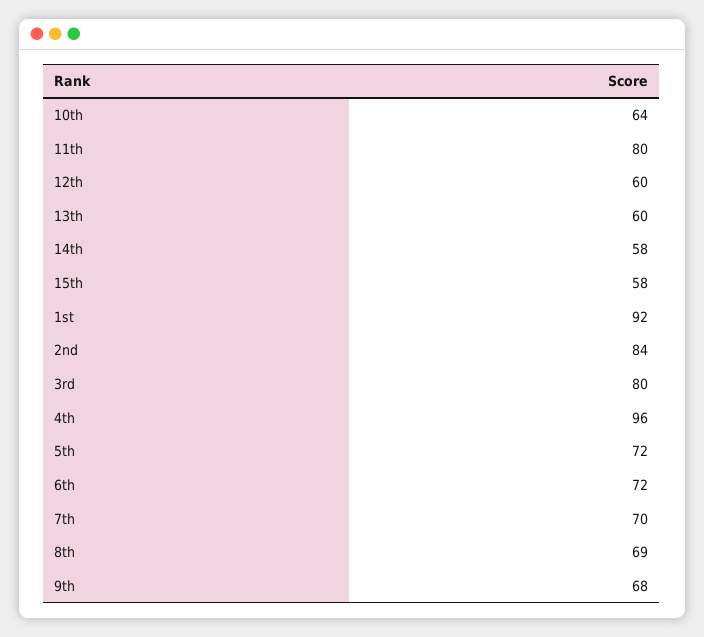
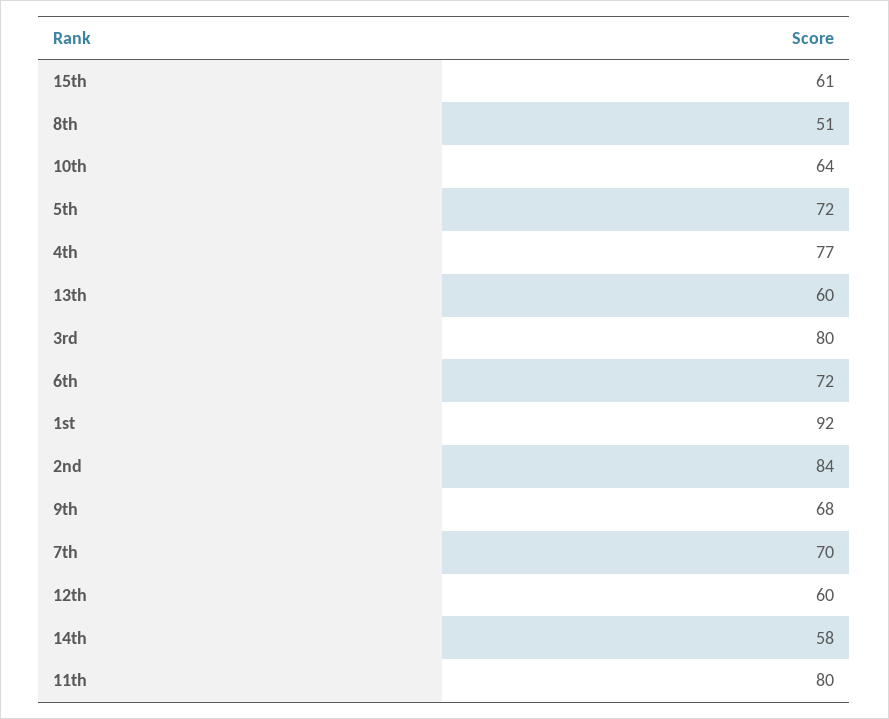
  {
    "10th": 64,
    "11th": 80,
    "12th": 60,
    "13th": 60,
    "14th": 58,
-   "15th": 58,
+   "15th": 61,
    "1st": 92,
    "2nd": 84,
    "3rd": 80,
-   "4th": 96,
+   "4th": 77,
    "5th": 72,
    "6th": 72,
    "7th": 70,
-   "8th": 69,
+   "8th": 51,
    "9th": 68
  }

